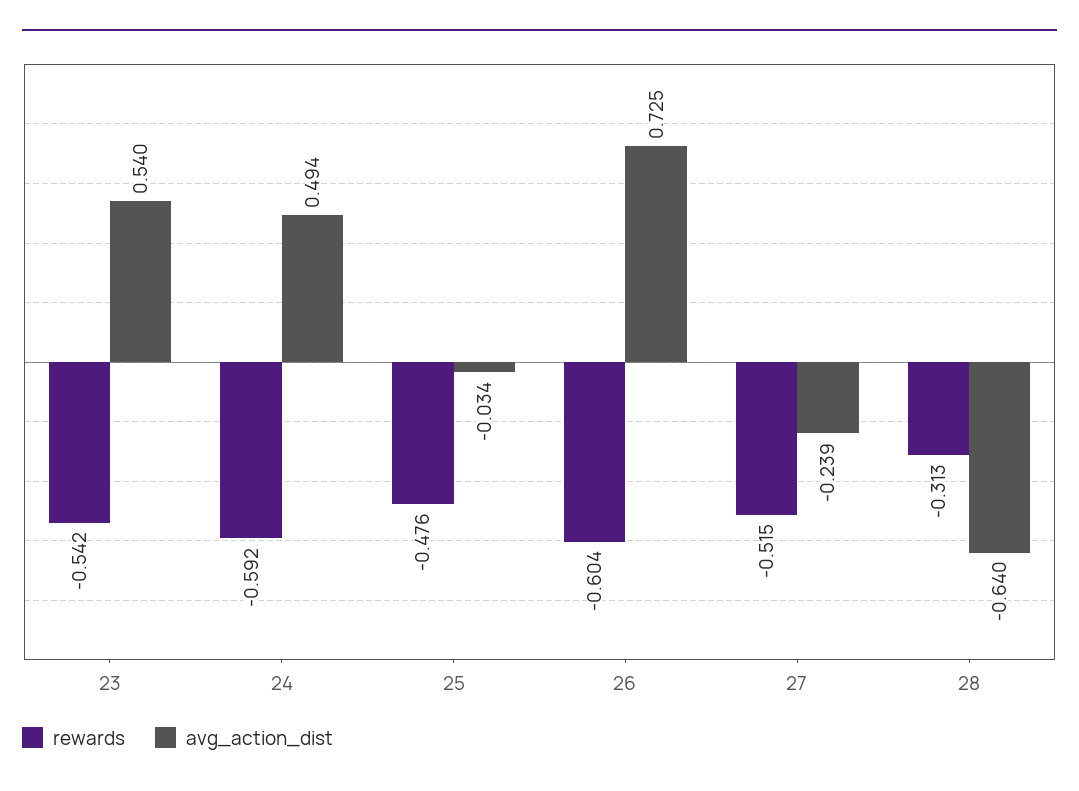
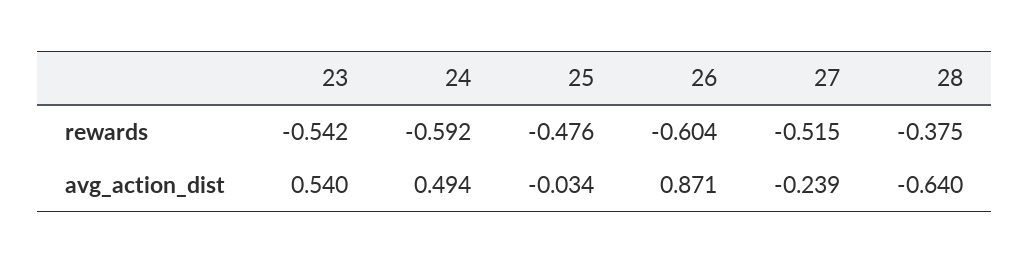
  {
    "rewards": {
      "23": -0.542,
      "24": -0.592,
      "25": -0.476,
      "26": -0.604,
      "27": -0.515,
-     "28": -0.313
+     "28": -0.375
    },
    "avg_action_dist": {
      "23": 0.54,
      "24": 0.494,
      "25": -0.034,
-     "26": 0.725,
+     "26": 0.871,
      "27": -0.239,
      "28": -0.64
    }
  }

